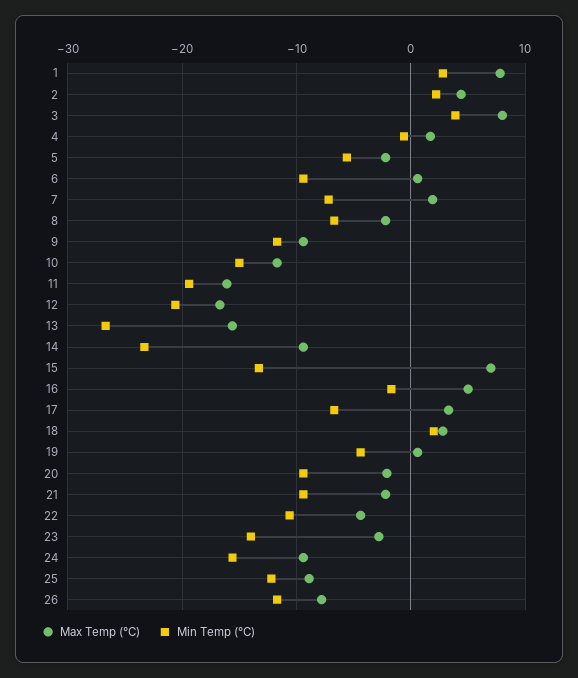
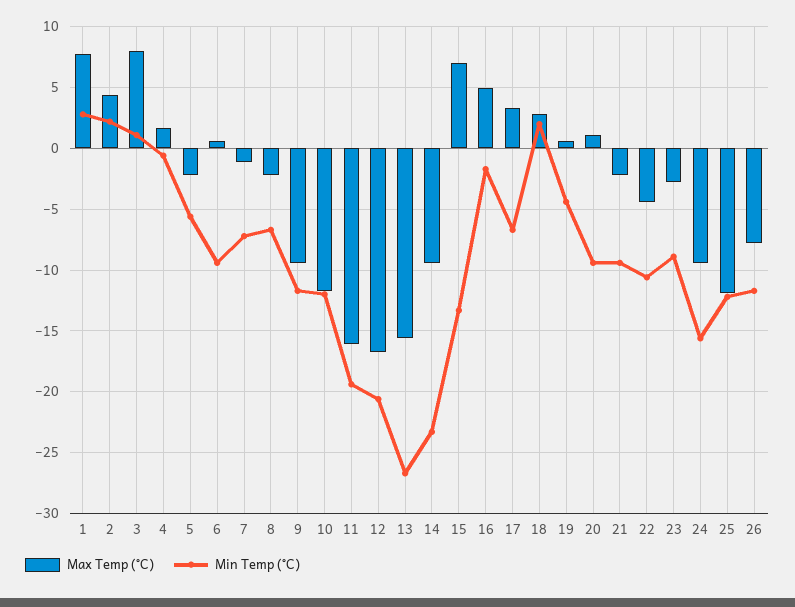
  {
    "Max Temp (°C)": {
      "1": 8,
      "2": 4.5,
      "3": 8,
      "4": 1.5,
      "5": -2,
      "6": 0.5,
-     "7": 2,
+     "7": -1,
      "8": -2,
      "9": -9.5,
      "10": -11.5,
      "11": -16,
      "12": -16.5,
      "13": -15.5,
      "14": -9.5,
      "15": 7,
      "16": 5,
      "17": 3.5,
      "18": 3,
      "19": 0.5,
-     "20": -2,
+     "20": 1,
      "21": -2,
      "22": -4.5,
      "23": -3,
      "24": -9.5,
-     "25": -9,
+     "25": -12,
      "26": -8
    },
    "Min Temp (°C)": {
      "1": 3,
      "2": 2,
-     "3": 4,
+     "3": 1,
      "4": -0.5,
      "5": -5.5,
      "6": -9.5,
      "7": -7,
      "8": -6.5,
      "9": -11.5,
-     "10": -15,
+     "10": -12,
      "11": -19.5,
      "12": -20.5,
      "13": -26.5,
      "14": -23.5,
      "15": -13.5,
      "16": -1.5,
      "17": -6.5,
      "18": 2,
      "19": -4.5,
      "20": -9.5,
      "21": -9.5,
      "22": -10.5,
-     "23": -14,
+     "23": -9,
      "24": -15.5,
      "25": -12,
      "26": -11.5
    }
  }

